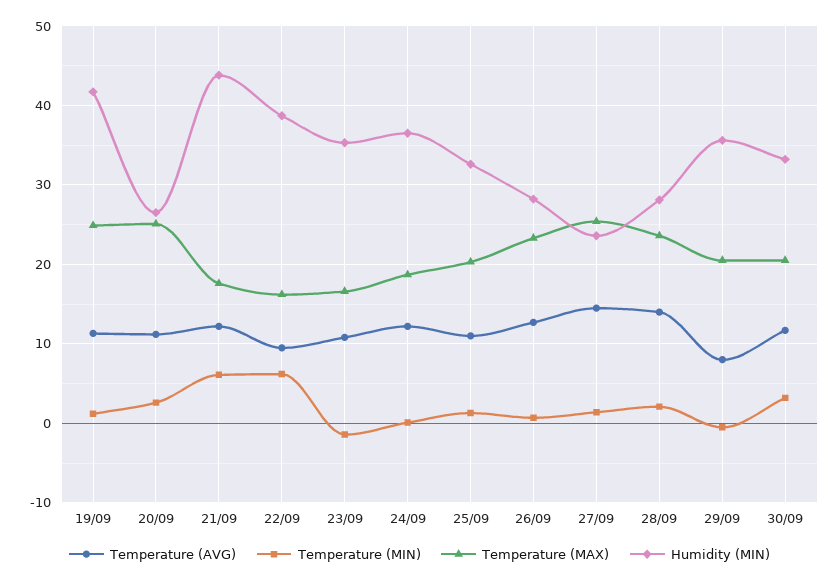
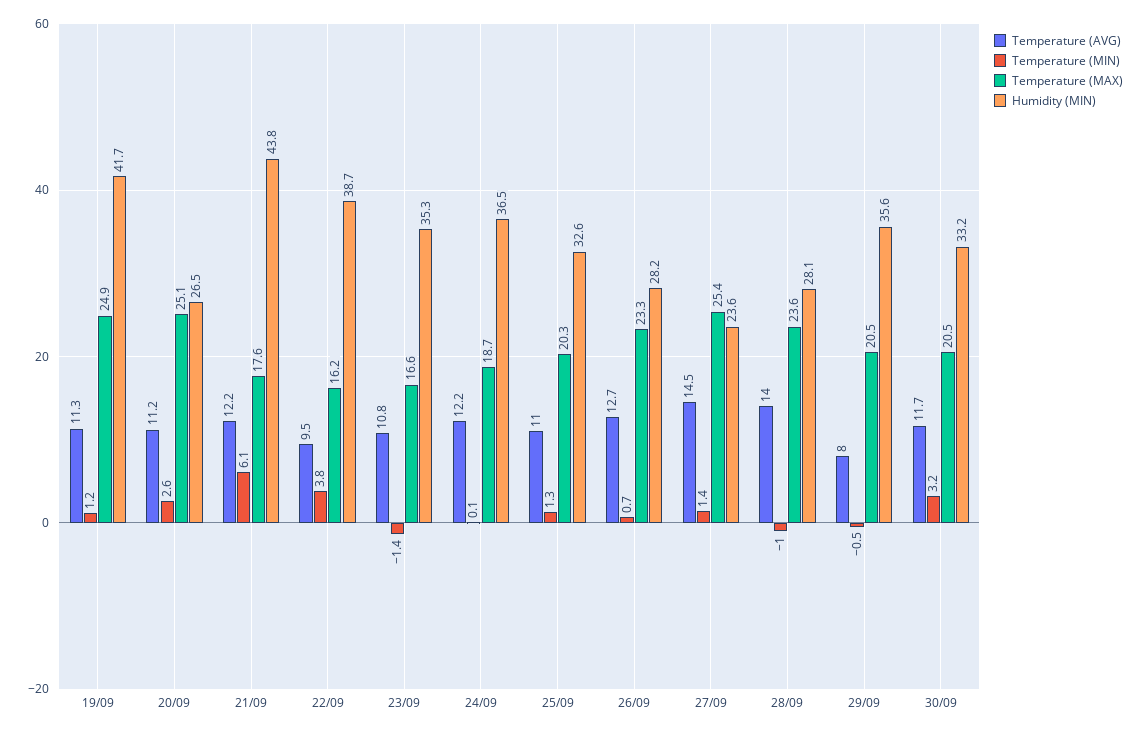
  {
    "Temperature (AVG)": {
      "19/09": 11.3,
      "20/09": 11.2,
      "21/09": 12.2,
      "22/09": 9.5,
      "23/09": 10.8,
      "24/09": 12.2,
      "25/09": 11,
      "26/09": 12.7,
      "27/09": 14.5,
      "28/09": 14,
      "29/09": 8,
      "30/09": 11.7
    },
    "Temperature (MIN)": {
      "19/09": 1.2,
      "20/09": 2.6,
      "21/09": 6.1,
-     "22/09": 6,
+     "22/09": 3.8,
      "23/09": -1.4,
      "24/09": 0.1,
      "25/09": 1.3,
      "26/09": 0.7,
      "27/09": 1.4,
-     "28/09": 2,
+     "28/09": -1,
      "29/09": -0.5,
      "30/09": 3.2
    },
    "Temperature (MAX)": {
      "19/09": 24.9,
      "20/09": 25.1,
      "21/09": 17.6,
      "22/09": 16.2,
      "23/09": 16.6,
      "24/09": 18.7,
      "25/09": 20.3,
      "26/09": 23.3,
      "27/09": 25.4,
      "28/09": 23.6,
      "29/09": 20.5,
      "30/09": 20.5
    },
    "Humidity (MIN)": {
      "19/09": 41.7,
      "20/09": 26.5,
      "21/09": 43.8,
      "22/09": 38.7,
      "23/09": 35.3,
      "24/09": 36.5,
      "25/09": 32.6,
      "26/09": 28.2,
      "27/09": 23.6,
      "28/09": 28.1,
      "29/09": 35.6,
      "30/09": 33.2
    }
  }

